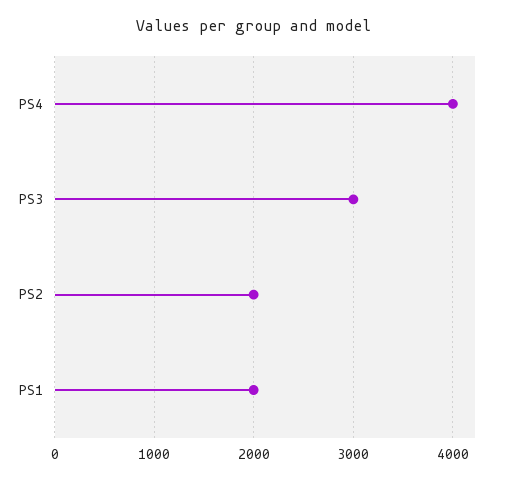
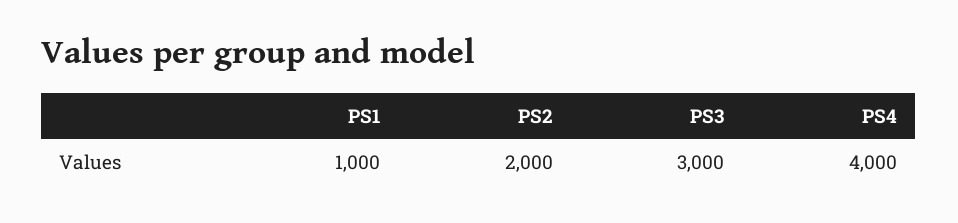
  {
    "PS4": 4000,
    "PS3": 3000,
    "PS2": 2000,
-   "PS1": 2000
+   "PS1": 1000
  }

